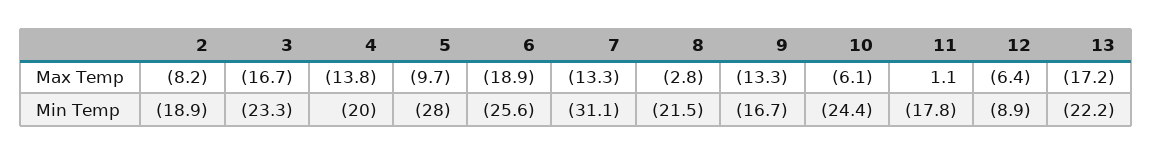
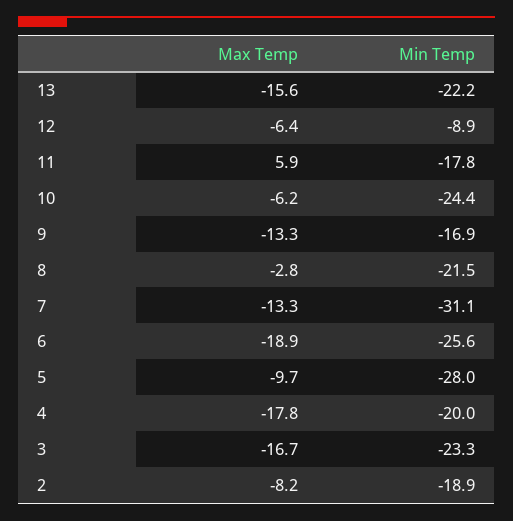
  {
    "2": {
      "Max Temp": -8.2,
      "Min Temp": -18.9
    },
    "3": {
      "Max Temp": -16.7,
      "Min Temp": -23.3
    },
    "4": {
-     "Max Temp": -13.8,
+     "Max Temp": -17.8,
      "Min Temp": -20
    },
    "5": {
      "Max Temp": -9.7,
      "Min Temp": -28
    },
    "6": {
      "Max Temp": -18.9,
      "Min Temp": -25.6
    },
    "7": {
      "Max Temp": -13.3,
      "Min Temp": -31.1
    },
    "8": {
      "Max Temp": -2.8,
      "Min Temp": -21.5
    },
    "9": {
      "Max Temp": -13.3,
-     "Min Temp": -16.7
+     "Min Temp": -16.9
    },
    "10": {
-     "Max Temp": -6.1,
+     "Max Temp": -6.2,
      "Min Temp": -24.4
    },
    "11": {
-     "Max Temp": 1.1,
+     "Max Temp": 5.9,
      "Min Temp": -17.8
    },
    "12": {
      "Max Temp": -6.4,
      "Min Temp": -8.9
    },
    "13": {
-     "Max Temp": -17.2,
+     "Max Temp": -15.6,
      "Min Temp": -22.2
    }
  }

